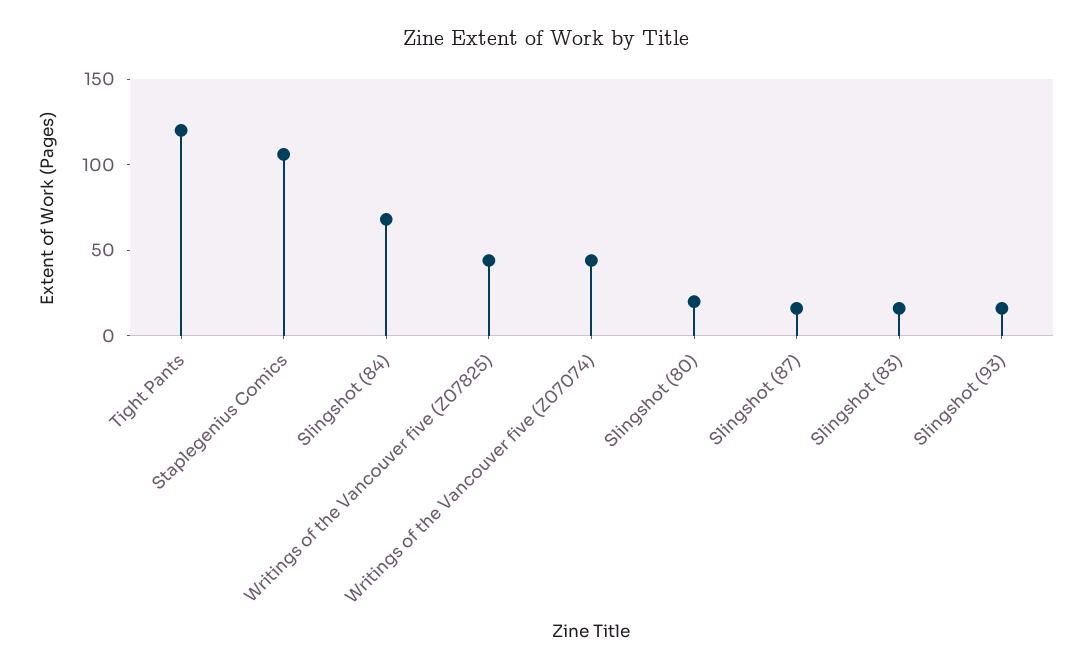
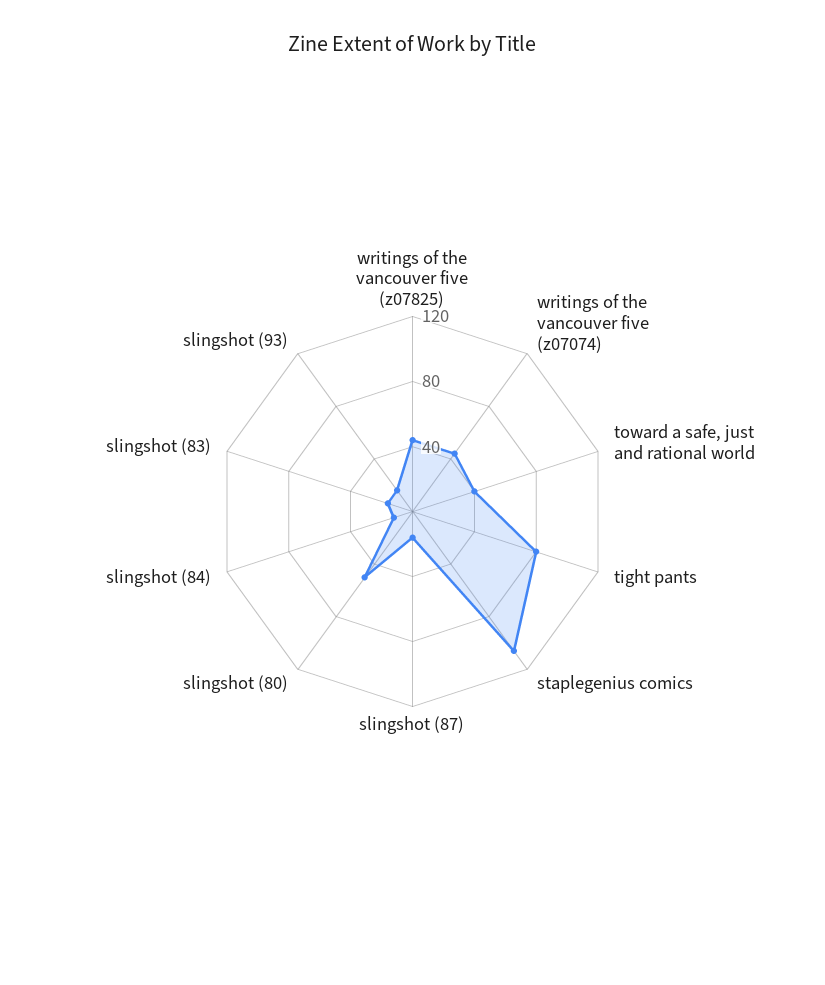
  {
-   "Tight Pants": 120,
+   "Tight Pants": 80,
    "Staplegenius Comics": 110,
-   "Slingshot (84)": 70,
+   "Slingshot (84)": 10,
    "Writings of the Vancouver five (Z07825)": 40,
    "Writings of the Vancouver five (Z07074)": 40,
-   "Slingshot (80)": 20,
+   "Slingshot (80)": 50,
    "Slingshot (87)": 20,
    "Slingshot (83)": 20,
-   "Slingshot (93)": 20
+   "Slingshot (93)": 20,
+   "toward a safe, just and rational world": 40
  }

